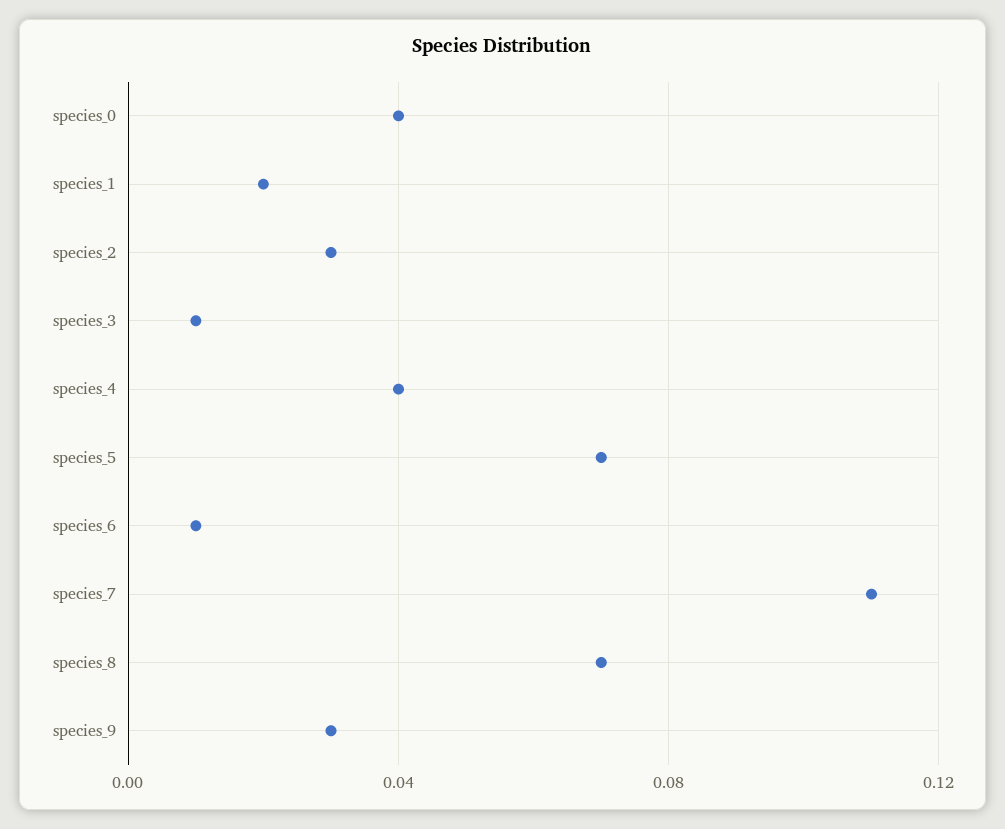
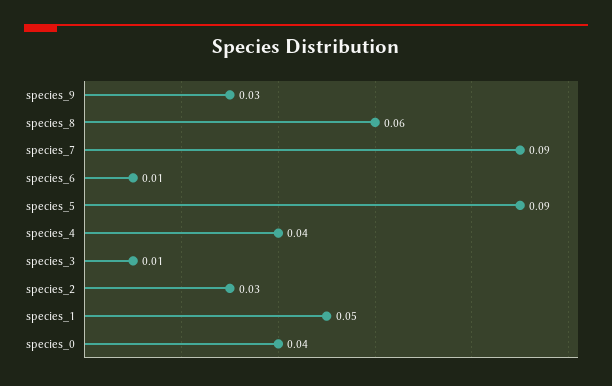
  {
    "species_0": 0.04,
-   "species_1": 0.02,
+   "species_1": 0.05,
    "species_2": 0.03,
    "species_3": 0.01,
    "species_4": 0.04,
-   "species_5": 0.07,
+   "species_5": 0.09,
    "species_6": 0.01,
-   "species_7": 0.11,
+   "species_7": 0.09,
-   "species_8": 0.07,
+   "species_8": 0.06,
    "species_9": 0.03
  }

